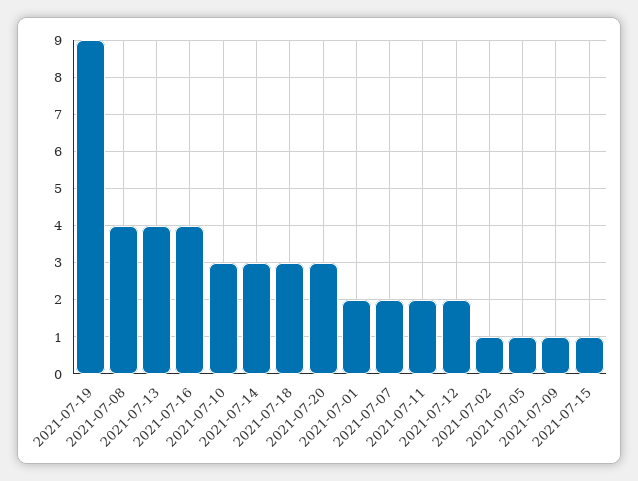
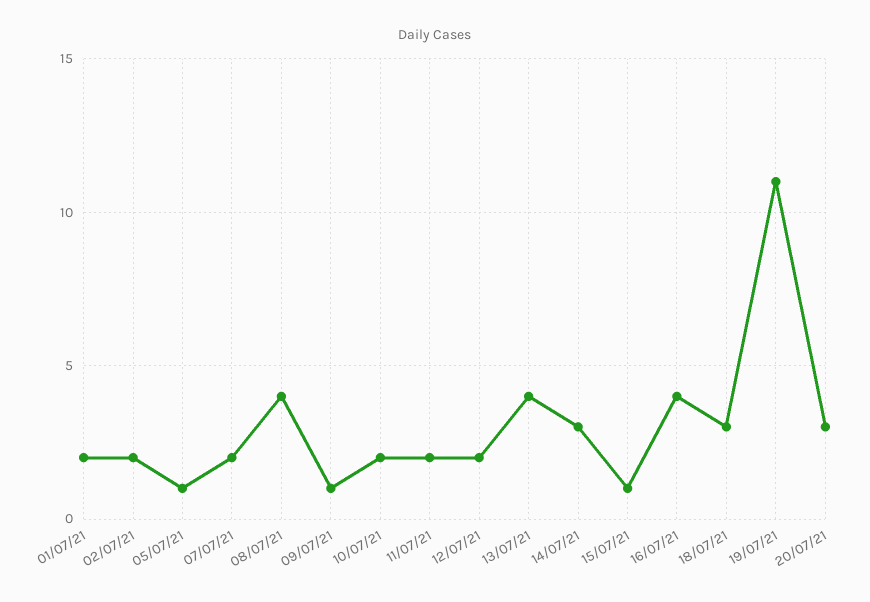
  {
-   "2021-07-19": 9,
+   "2021-07-19": 11,
    "2021-07-08": 4,
    "2021-07-13": 4,
    "2021-07-16": 4,
-   "2021-07-10": 3,
+   "2021-07-10": 2,
    "2021-07-14": 3,
    "2021-07-18": 3,
    "2021-07-20": 3,
    "2021-07-01": 2,
    "2021-07-07": 2,
    "2021-07-11": 2,
    "2021-07-12": 2,
-   "2021-07-02": 1,
+   "2021-07-02": 2,
    "2021-07-05": 1,
    "2021-07-09": 1,
    "2021-07-15": 1
  }

